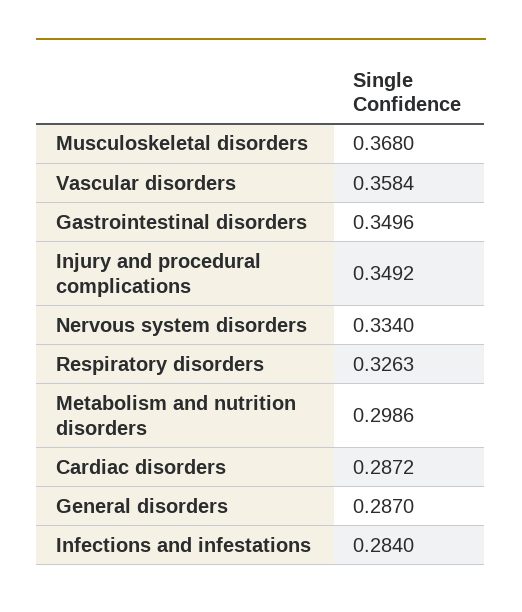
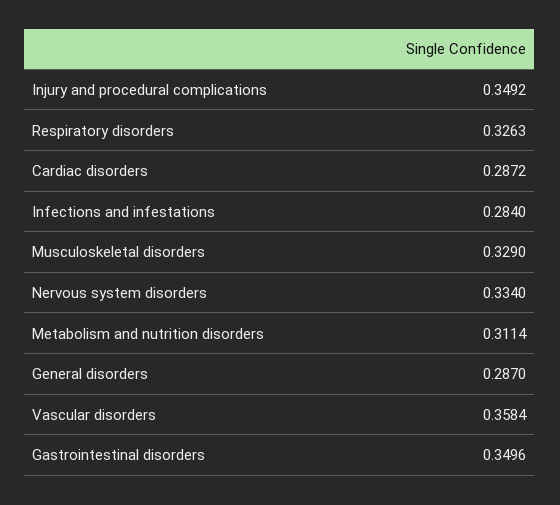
  {
-   "Musculoskeletal disorders": 0.368,
+   "Musculoskeletal disorders": 0.329,
    "Vascular disorders": 0.3584,
    "Gastrointestinal disorders": 0.3496,
    "Injury and procedural complications": 0.3492,
    "Nervous system disorders": 0.334,
    "Respiratory disorders": 0.3263,
-   "Metabolism and nutrition disorders": 0.2986,
+   "Metabolism and nutrition disorders": 0.3114,
    "Cardiac disorders": 0.2872,
    "General disorders": 0.287,
    "Infections and infestations": 0.284
  }

